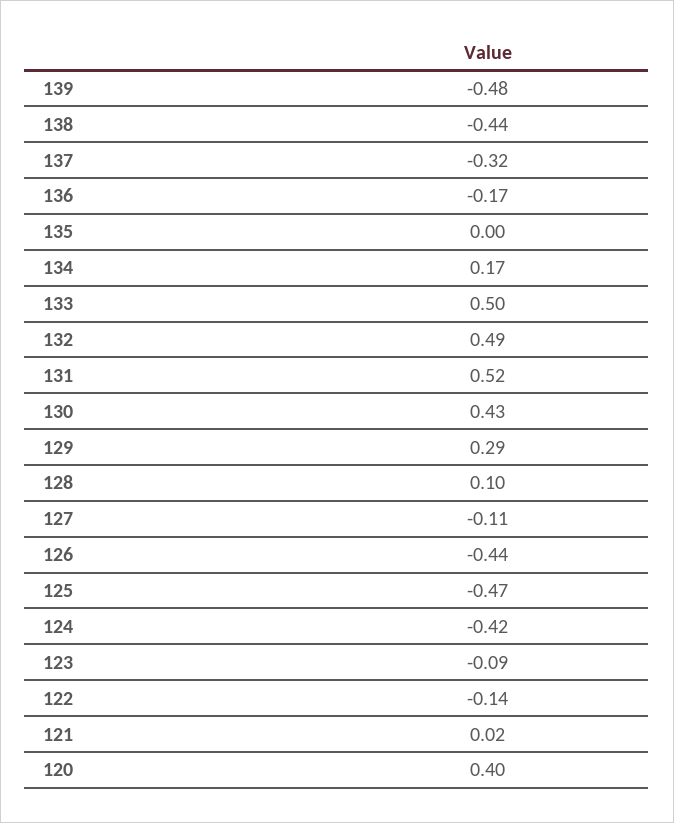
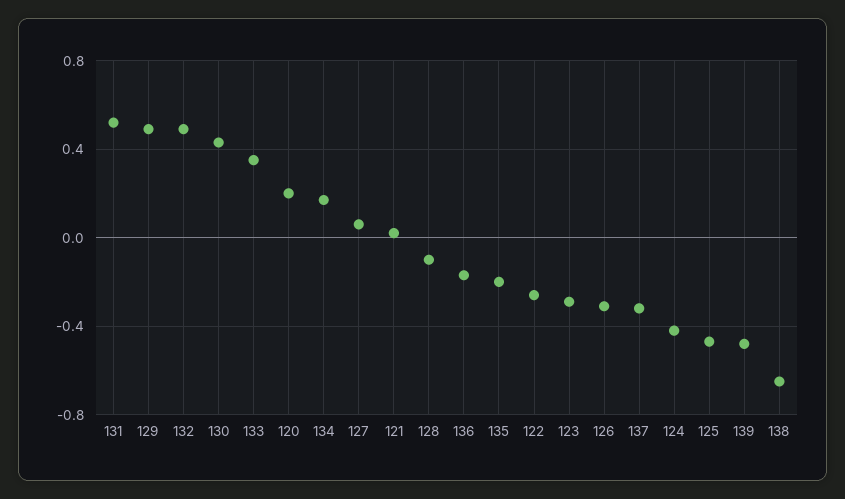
  {
    "139": -0.48,
-   "138": -0.44,
+   "138": -0.65,
    "137": -0.32,
    "136": -0.17,
-   "135": 0,
+   "135": -0.2,
    "134": 0.17,
-   "133": 0.5,
+   "133": 0.35,
    "132": 0.49,
    "131": 0.52,
    "130": 0.43,
-   "129": 0.29,
+   "129": 0.5,
-   "128": 0.1,
+   "128": -0.1,
-   "127": -0.11,
+   "127": 0.05,
-   "126": -0.44,
+   "126": -0.3,
    "125": -0.47,
    "124": -0.42,
-   "123": -0.09,
+   "123": -0.3,
-   "122": -0.14,
+   "122": -0.25,
    "121": 0.02,
-   "120": 0.4
+   "120": 0.2
  }

